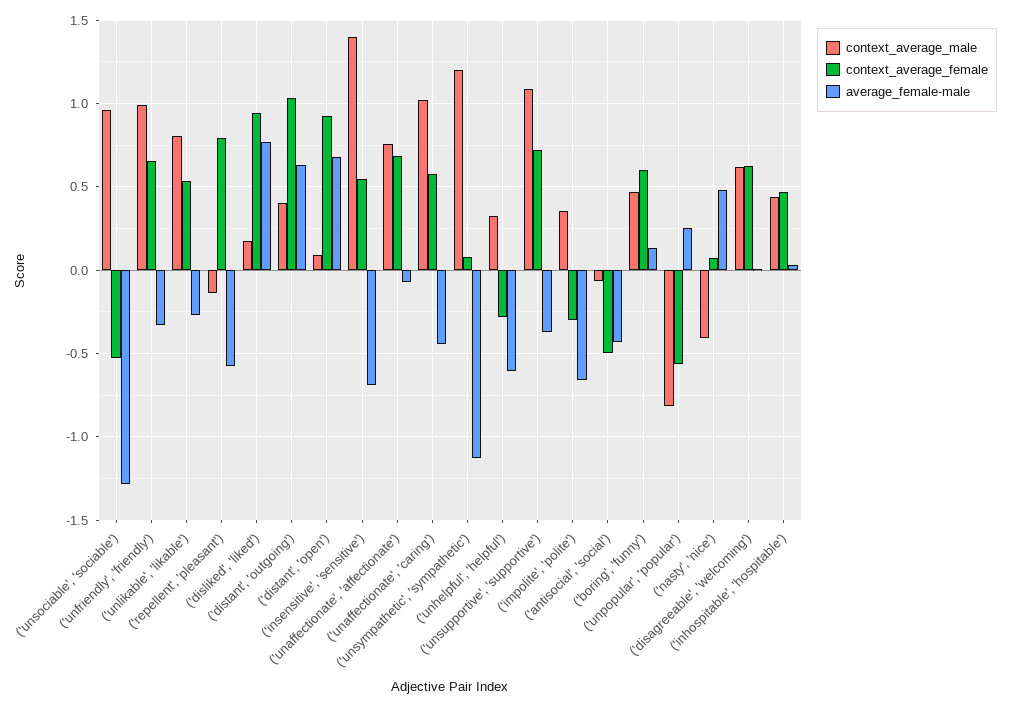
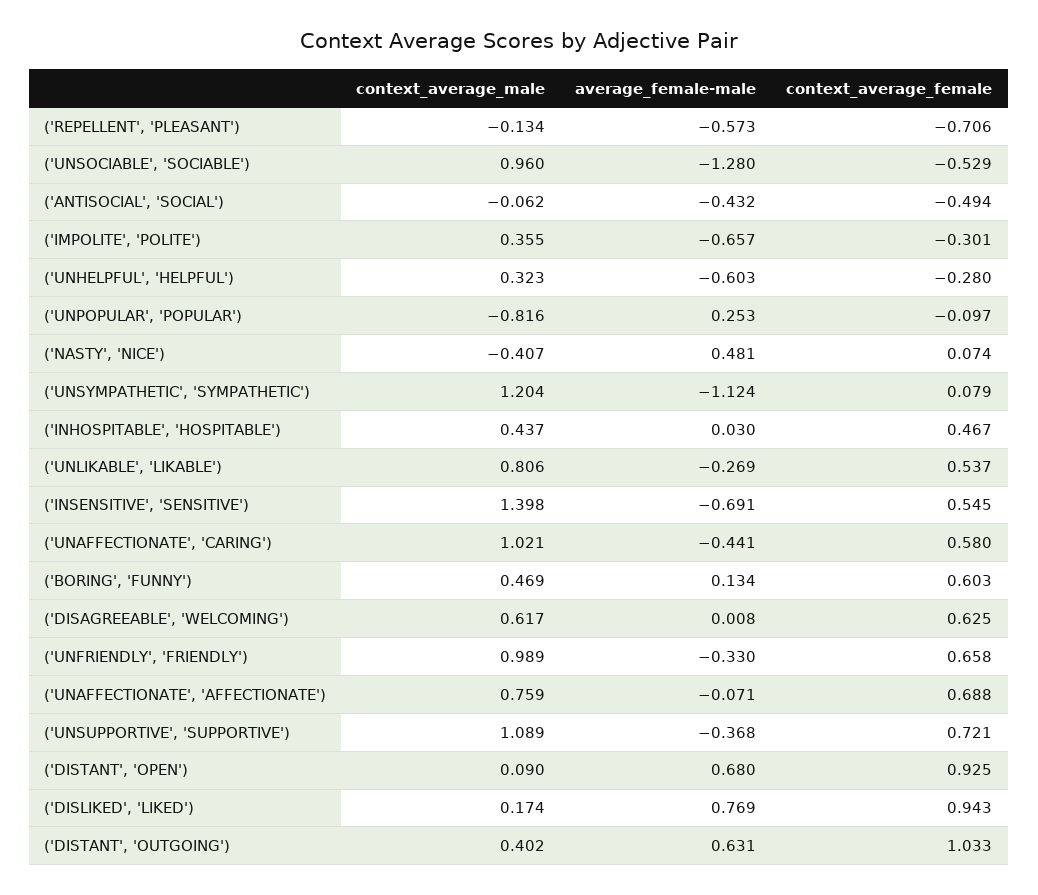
  {
    "context_average_male": {
      "('unsociable', 'sociable')": 0.96,
      "('unfriendly', 'friendly')": 0.989,
      "('unlikable', 'likable')": 0.806,
      "('repellent', 'pleasant')": -0.134,
      "('disliked', 'liked')": 0.174,
      "('distant', 'outgoing')": 0.402,
      "('distant', 'open')": 0.09,
      "('insensitive', 'sensitive')": 1.398,
      "('unaffectionate', 'affectionate')": 0.759,
      "('unaffectionate', 'caring')": 1.021,
      "('unsympathetic', 'sympathetic')": 1.204,
      "('unhelpful', 'helpful')": 0.323,
      "('unsupportive', 'supportive')": 1.089,
      "('impolite', 'polite')": 0.355,
      "('antisocial', 'social')": -0.062,
      "('boring', 'funny')": 0.469,
      "('unpopular', 'popular')": -0.816,
      "('nasty', 'nice')": -0.407,
      "('disagreeable', 'welcoming')": 0.617,
      "('inhospitable', 'hospitable')": 0.437
    },
    "context_average_female": {
      "('unsociable', 'sociable')": -0.529,
      "('unfriendly', 'friendly')": 0.658,
      "('unlikable', 'likable')": 0.537,
-     "('repellent', 'pleasant')": 0.8,
+     "('repellent', 'pleasant')": -0.706,
      "('disliked', 'liked')": 0.943,
      "('distant', 'outgoing')": 1.033,
      "('distant', 'open')": 0.925,
      "('insensitive', 'sensitive')": 0.545,
      "('unaffectionate', 'affectionate')": 0.688,
      "('unaffectionate', 'caring')": 0.58,
      "('unsympathetic', 'sympathetic')": 0.079,
      "('unhelpful', 'helpful')": -0.28,
      "('unsupportive', 'supportive')": 0.721,
      "('impolite', 'polite')": -0.301,
      "('antisocial', 'social')": -0.494,
      "('boring', 'funny')": 0.603,
-     "('unpopular', 'popular')": -0.55,
+     "('unpopular', 'popular')": -0.097,
      "('nasty', 'nice')": 0.074,
      "('disagreeable', 'welcoming')": 0.625,
      "('inhospitable', 'hospitable')": 0.467
    },
    "average_female-male": {
      "('unsociable', 'sociable')": -1.28,
      "('unfriendly', 'friendly')": -0.33,
      "('unlikable', 'likable')": -0.269,
      "('repellent', 'pleasant')": -0.573,
      "('disliked', 'liked')": 0.769,
      "('distant', 'outgoing')": 0.631,
      "('distant', 'open')": 0.68,
      "('insensitive', 'sensitive')": -0.691,
      "('unaffectionate', 'affectionate')": -0.071,
      "('unaffectionate', 'caring')": -0.441,
      "('unsympathetic', 'sympathetic')": -1.124,
      "('unhelpful', 'helpful')": -0.603,
      "('unsupportive', 'supportive')": -0.368,
      "('impolite', 'polite')": -0.657,
      "('antisocial', 'social')": -0.432,
      "('boring', 'funny')": 0.134,
      "('unpopular', 'popular')": 0.253,
      "('nasty', 'nice')": 0.481,
      "('disagreeable', 'welcoming')": 0.008,
      "('inhospitable', 'hospitable')": 0.03
    }
  }

